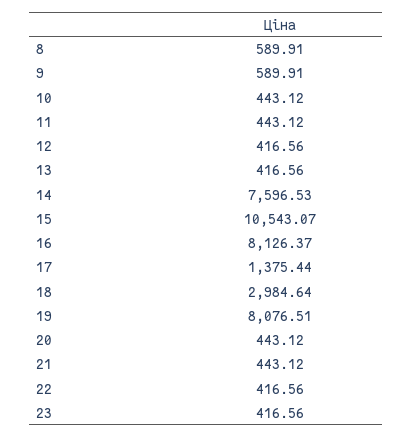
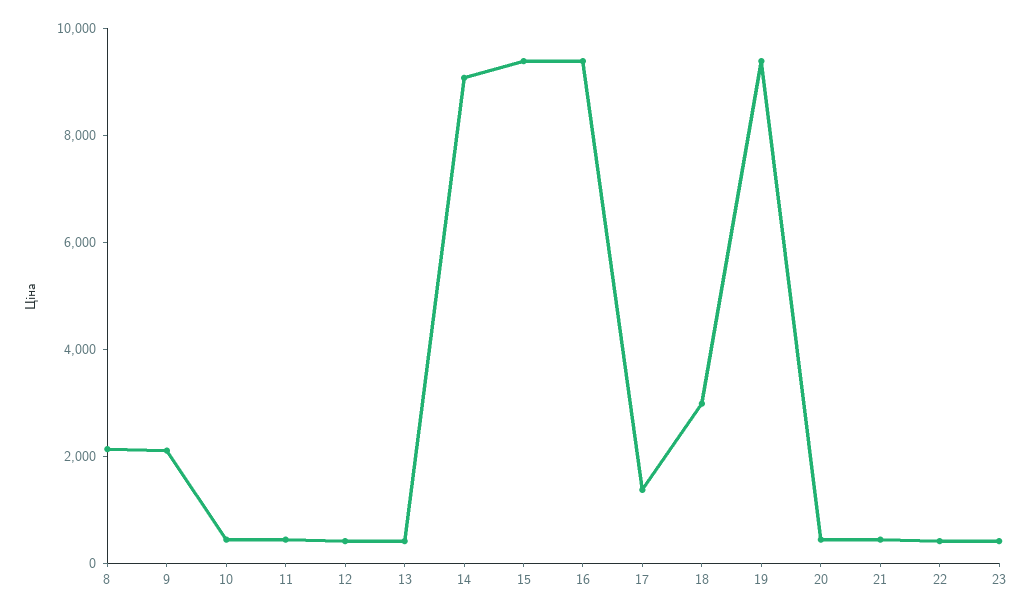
  {
-   "8": 589.91,
+   "8": 2000,
-   "9": 589.91,
+   "9": 2000,
    "10": 443.12,
    "11": 443.12,
    "12": 416.56,
    "13": 416.56,
-   "14": 7596.53,
+   "14": 9000,
-   "15": 10543.07,
+   "15": 9500,
-   "16": 8126.37,
+   "16": 9500,
    "17": 1375.44,
    "18": 2984.64,
-   "19": 8076.51,
+   "19": 9500,
    "20": 443.12,
    "21": 443.12,
    "22": 416.56,
    "23": 416.56
  }

